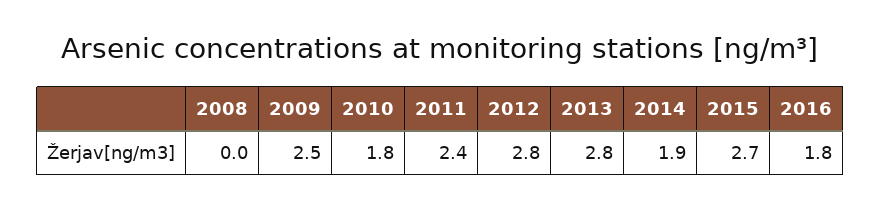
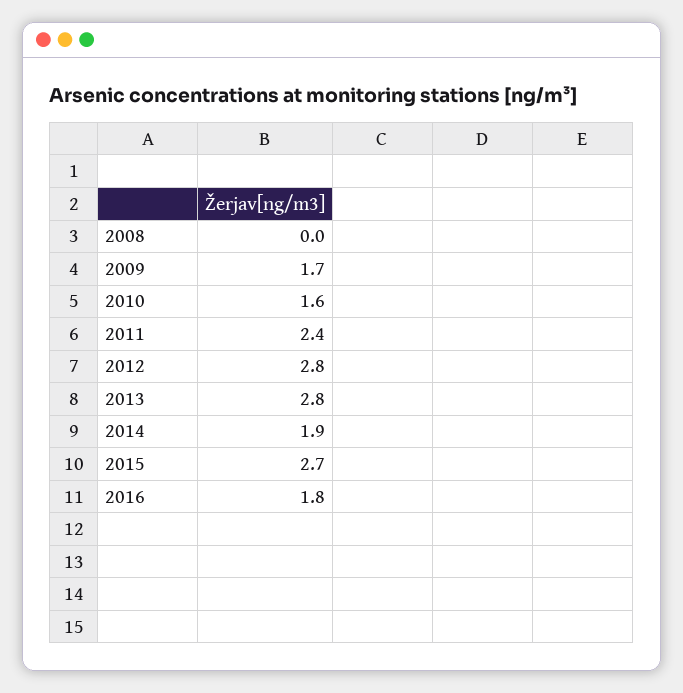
  {
    "2008": 0,
-   "2009": 2.5,
+   "2009": 1.7,
-   "2010": 1.8,
+   "2010": 1.6,
    "2011": 2.4,
    "2012": 2.8,
    "2013": 2.8,
    "2014": 1.9,
    "2015": 2.7,
    "2016": 1.8
  }

